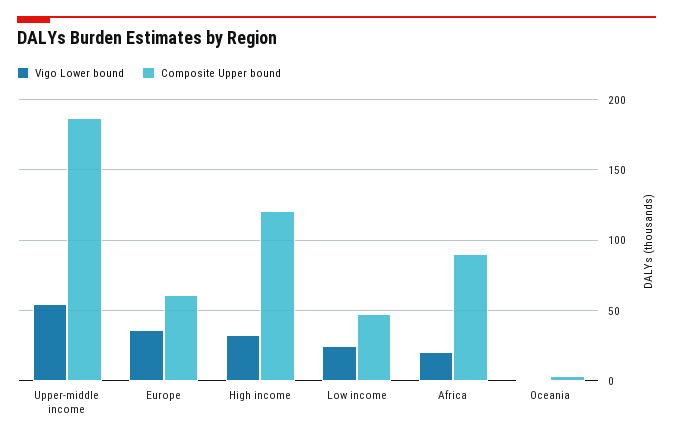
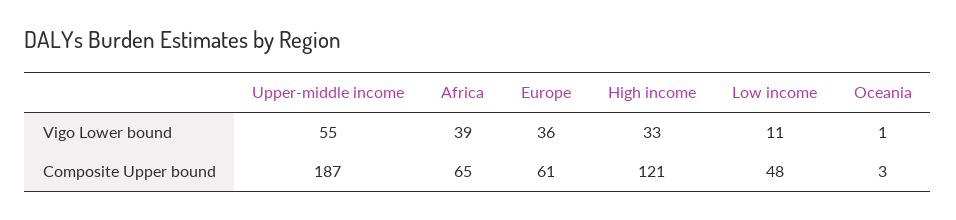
  {
    "Vigo Lower bound": {
      "Upper-middle income": 55,
      "Europe": 36,
      "High income": 33,
-     "Low income": 25,
+     "Low income": 11,
-     "Africa": 20,
+     "Africa": 39,
      "Oceania": 1
    },
    "Composite Upper bound": {
      "Upper-middle income": 187,
      "Europe": 61,
      "High income": 121,
      "Low income": 48,
-     "Africa": 90,
+     "Africa": 65,
      "Oceania": 3
    }
  }

